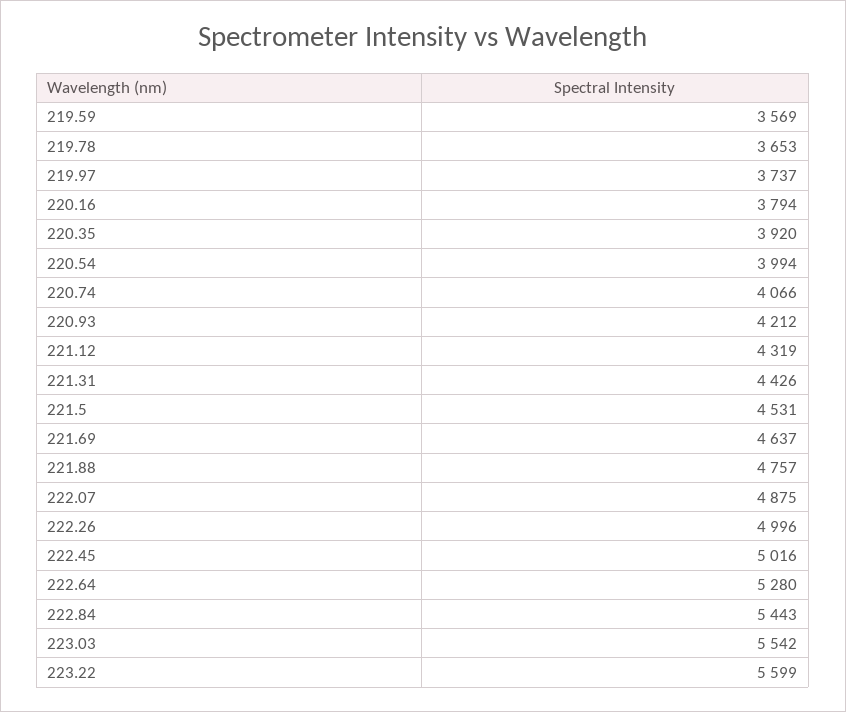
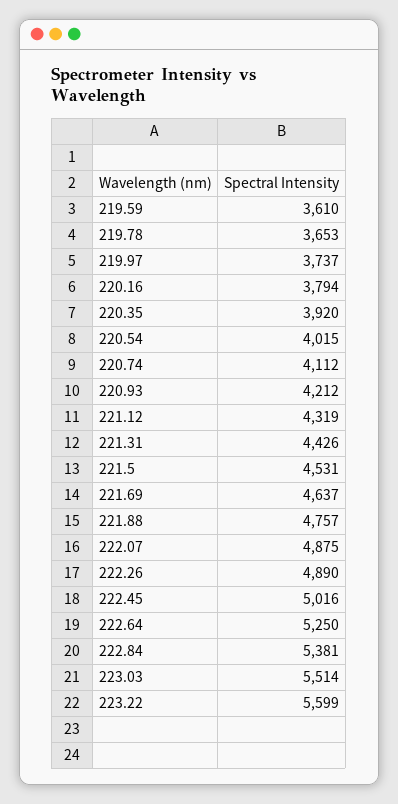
  {
-   "219.59": 3569,
+   "219.59": 3610,
    "219.78": 3653,
    "219.97": 3737,
    "220.16": 3794,
    "220.35": 3920,
-   "220.54": 3994,
+   "220.54": 4015,
-   "220.74": 4066,
+   "220.74": 4112,
    "220.93": 4212,
    "221.12": 4319,
    "221.31": 4426,
    "221.5": 4531,
    "221.69": 4637,
    "221.88": 4757,
    "222.07": 4875,
-   "222.26": 4996,
+   "222.26": 4890,
    "222.45": 5016,
-   "222.64": 5280,
+   "222.64": 5250,
-   "222.84": 5443,
+   "222.84": 5381,
-   "223.03": 5542,
+   "223.03": 5514,
    "223.22": 5599
  }

